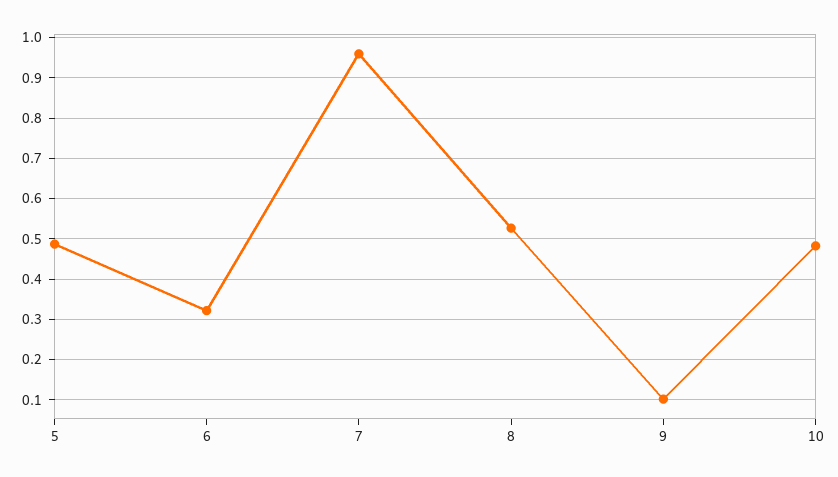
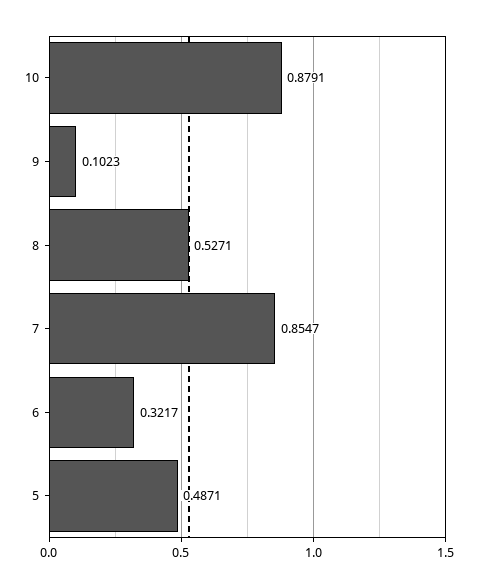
  {
    "5": 0.4871,
    "6": 0.3217,
-   "7": 0.96,
+   "7": 0.8547,
    "8": 0.5271,
    "9": 0.1023,
-   "10": 0.48
+   "10": 0.8791
  }

